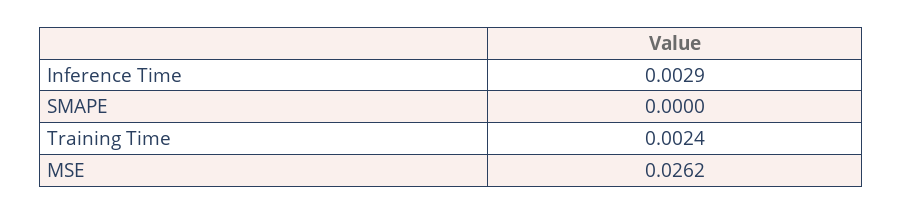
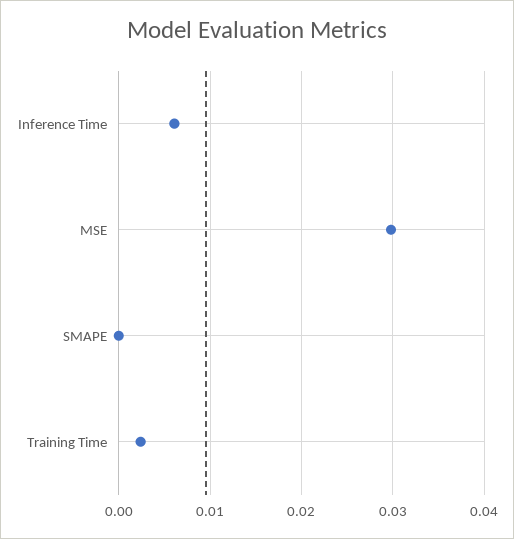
  {
-   "Inference Time": 0.0029,
+   "Inference Time": 0.006,
    "SMAPE": 0,
    "Training Time": 0.0024,
-   "MSE": 0.0262
+   "MSE": 0.03
  }

